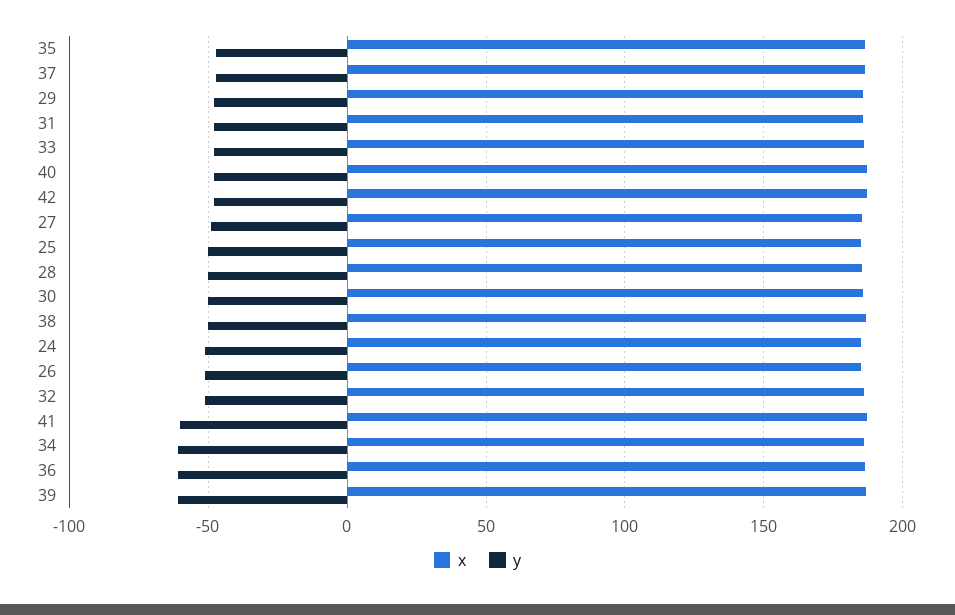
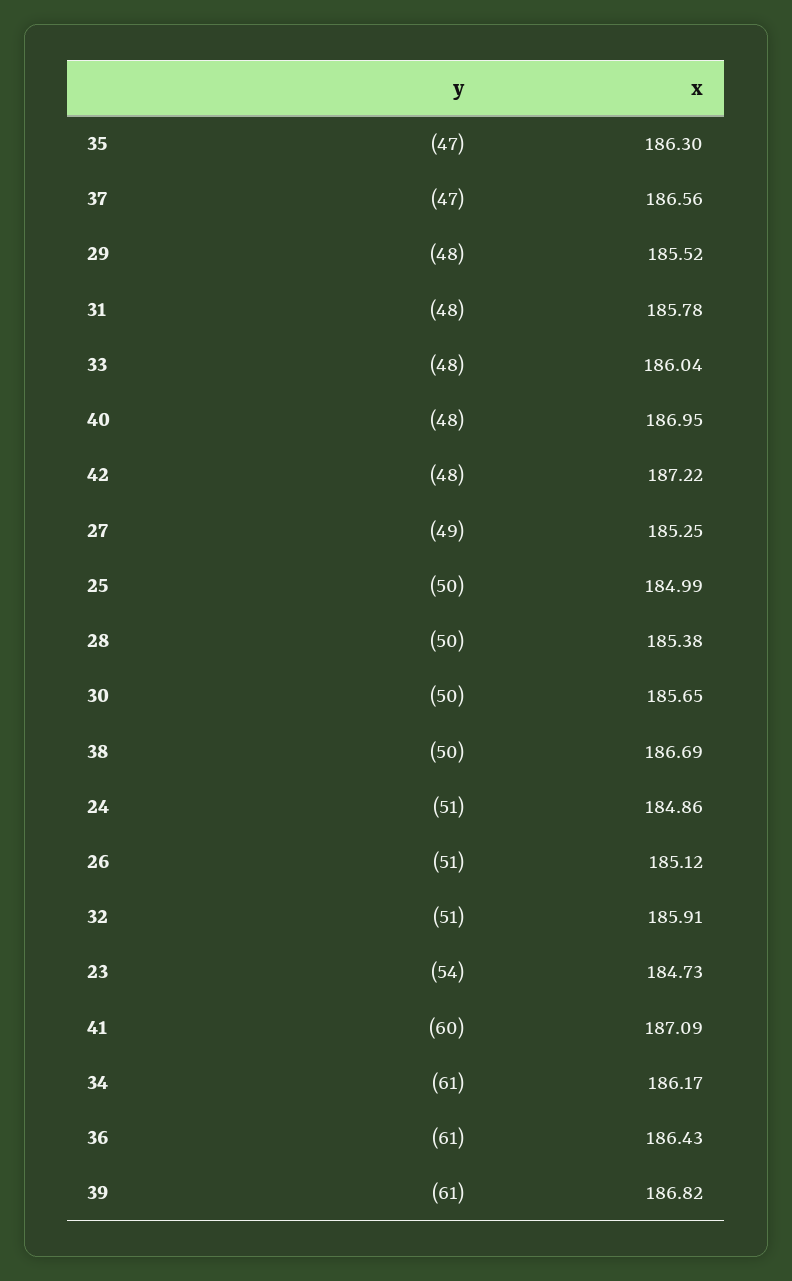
  {
    "x": {
      "35": 186.3,
      "37": 186.56,
      "29": 185.52,
      "31": 185.78,
      "33": 186.04,
      "40": 186.95,
      "42": 187.22,
      "27": 185.25,
      "25": 184.99,
      "28": 185.38,
      "30": 185.65,
      "38": 186.69,
      "24": 184.86,
      "26": 185.12,
      "32": 185.91,
      "41": 187.09,
      "34": 186.17,
      "36": 186.43,
-     "39": 186.82
+     "39": 186.82,
+     "23": 184.73
    },
    "y": {
      "35": -47,
      "37": -47,
      "29": -48,
      "31": -48,
      "33": -48,
      "40": -48,
      "42": -48,
      "27": -49,
      "25": -50,
      "28": -50,
      "30": -50,
      "38": -50,
      "24": -51,
      "26": -51,
      "32": -51,
      "41": -60,
      "34": -61,
      "36": -61,
-     "39": -61
+     "39": -61,
+     "23": -54
    }
  }

